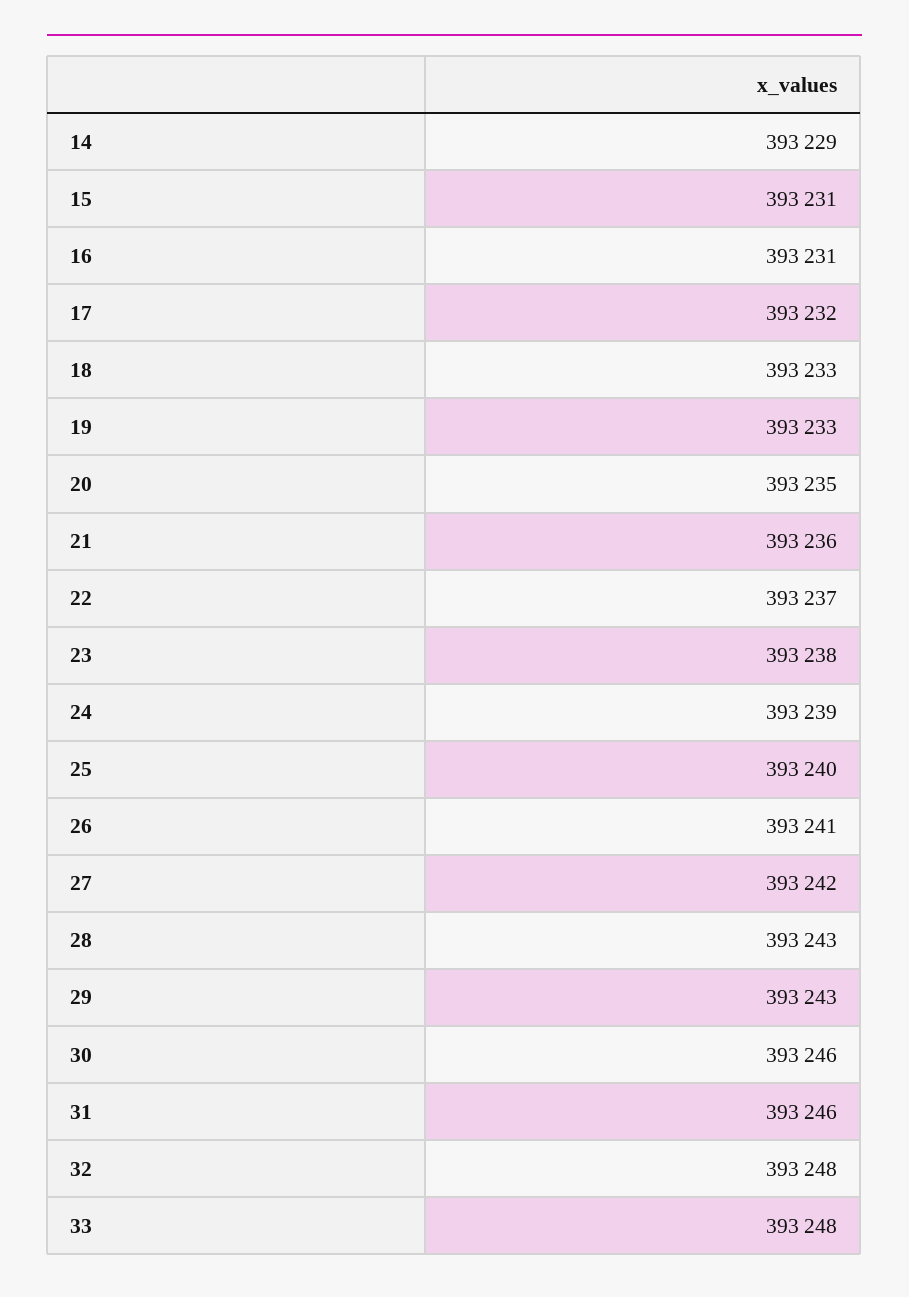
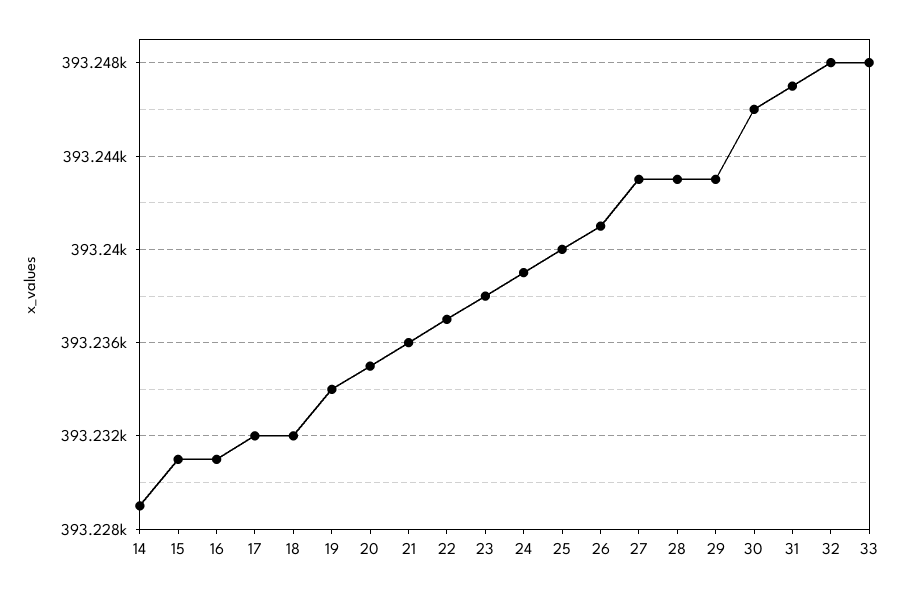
  {
    "14": 393229,
    "15": 393231,
    "16": 393231,
    "17": 393232,
-   "18": 393233,
+   "18": 393232,
-   "19": 393233,
+   "19": 393234,
    "20": 393235,
    "21": 393236,
    "22": 393237,
    "23": 393238,
    "24": 393239,
    "25": 393240,
    "26": 393241,
-   "27": 393242,
+   "27": 393243,
    "28": 393243,
    "29": 393243,
    "30": 393246,
-   "31": 393246,
+   "31": 393247,
    "32": 393248,
    "33": 393248
  }

